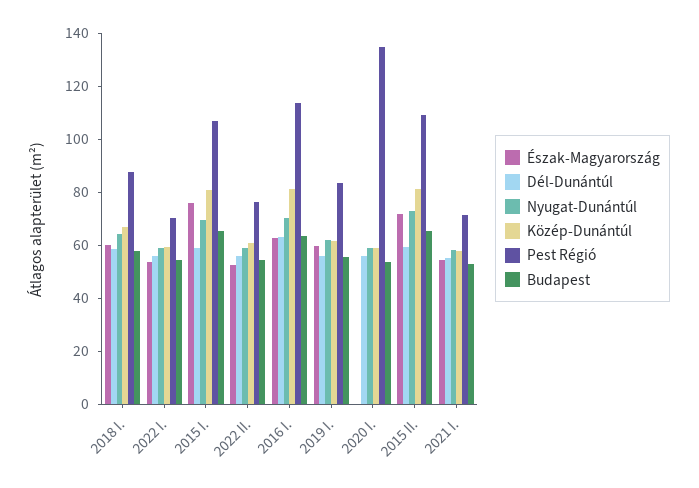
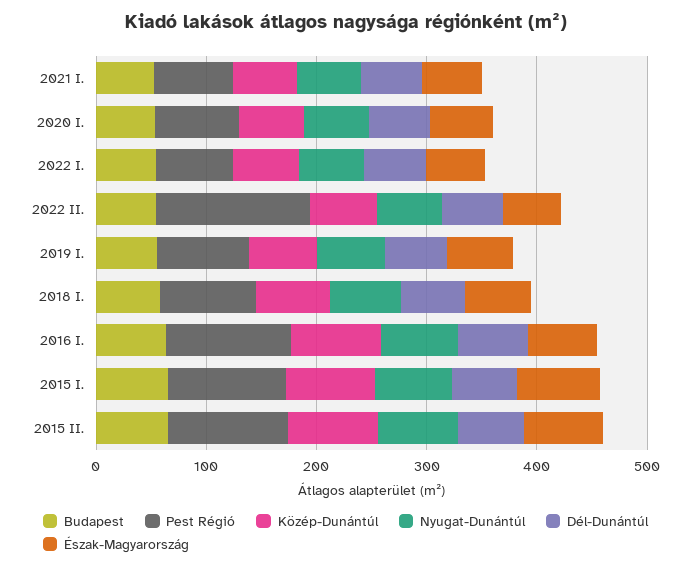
  {
    "Észak-Magyarország": {
      "2018 I.": 60,
      "2022 I.": 55,
      "2015 I.": 75,
      "2022 II.": 55,
      "2016 I.": 65,
      "2019 I.": 60,
-     "2020 I.": 0,
+     "2020 I.": 60,
      "2015 II.": 70,
      "2021 I.": 55
    },
    "Dél-Dunántúl": {
      "2018 I.": 60,
      "2022 I.": 55,
      "2015 I.": 60,
      "2022 II.": 55,
      "2016 I.": 65,
      "2019 I.": 55,
      "2020 I.": 55,
      "2015 II.": 60,
      "2021 I.": 55
    },
    "Nyugat-Dunántúl": {
      "2018 I.": 65,
      "2022 I.": 60,
      "2015 I.": 70,
      "2022 II.": 60,
      "2016 I.": 70,
      "2019 I.": 60,
      "2020 I.": 60,
      "2015 II.": 75,
      "2021 I.": 60
    },
    "Közép-Dunántúl": {
      "2018 I.": 65,
      "2022 I.": 60,
      "2015 I.": 80,
      "2022 II.": 60,
      "2016 I.": 80,
      "2019 I.": 60,
      "2020 I.": 60,
      "2015 II.": 80,
      "2021 I.": 60
    },
    "Pest Régió": {
      "2018 I.": 90,
      "2022 I.": 70,
      "2015 I.": 105,
-     "2022 II.": 75,
+     "2022 II.": 140,
      "2016 I.": 115,
      "2019 I.": 85,
-     "2020 I.": 135,
+     "2020 I.": 80,
      "2015 II.": 110,
      "2021 I.": 70
    },
    "Budapest": {
      "2018 I.": 60,
      "2022 I.": 55,
      "2015 I.": 65,
      "2022 II.": 55,
      "2016 I.": 65,
      "2019 I.": 55,
      "2020 I.": 55,
      "2015 II.": 65,
      "2021 I.": 55
    }
  }

